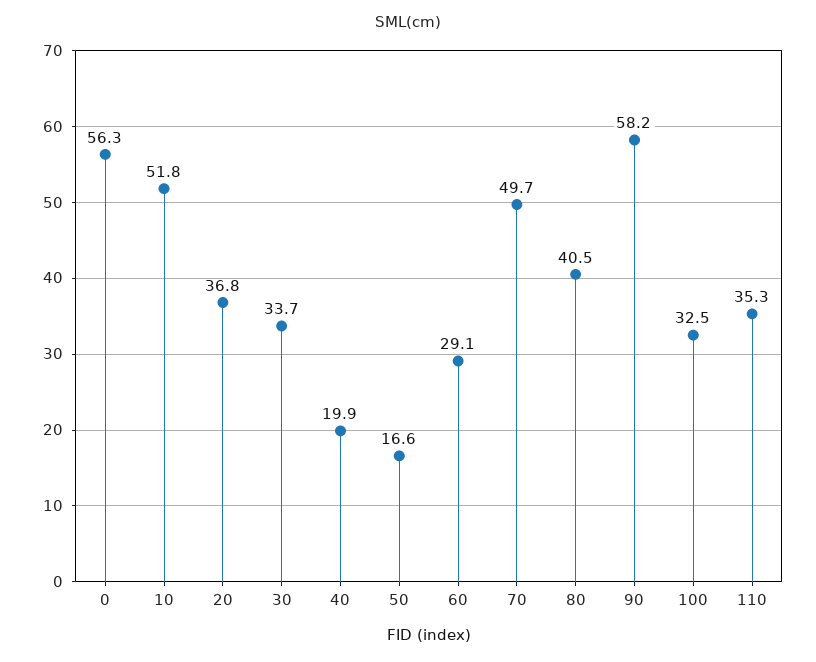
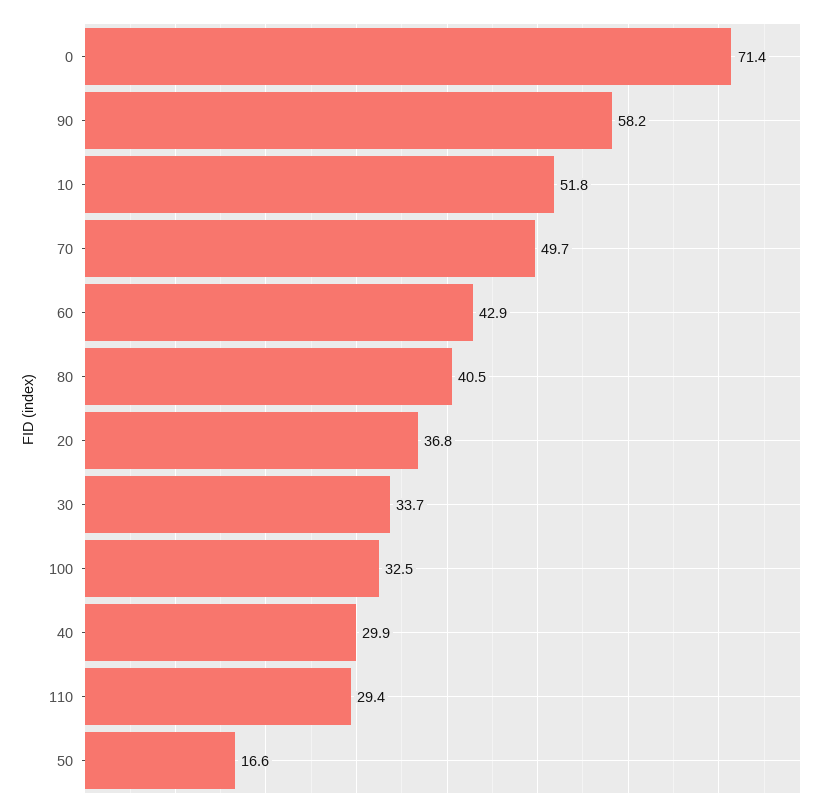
  {
-   "0": 56.3,
+   "0": 71.4,
    "10": 51.8,
    "20": 36.8,
    "30": 33.7,
-   "40": 19.9,
+   "40": 29.9,
    "50": 16.6,
-   "60": 29.1,
+   "60": 42.9,
    "70": 49.7,
    "80": 40.5,
    "90": 58.2,
    "100": 32.5,
-   "110": 35.3
+   "110": 29.4
  }

